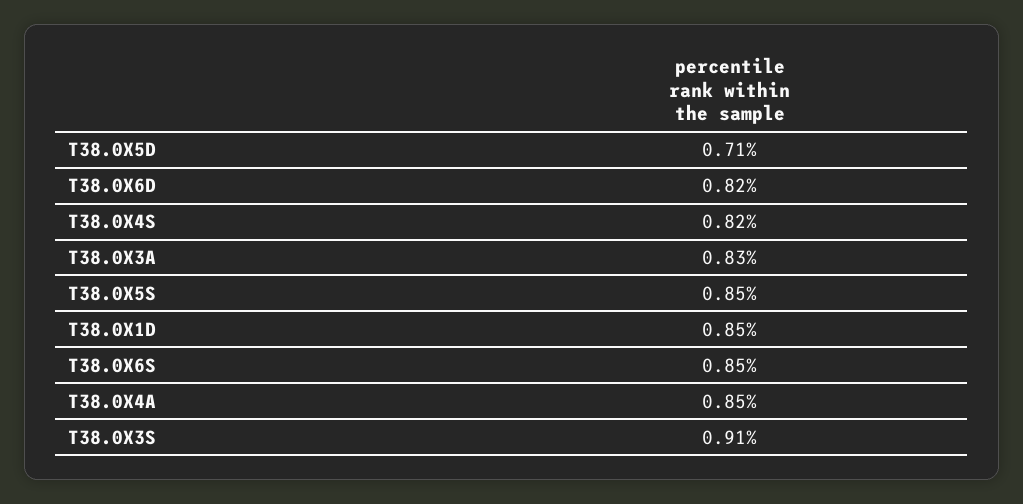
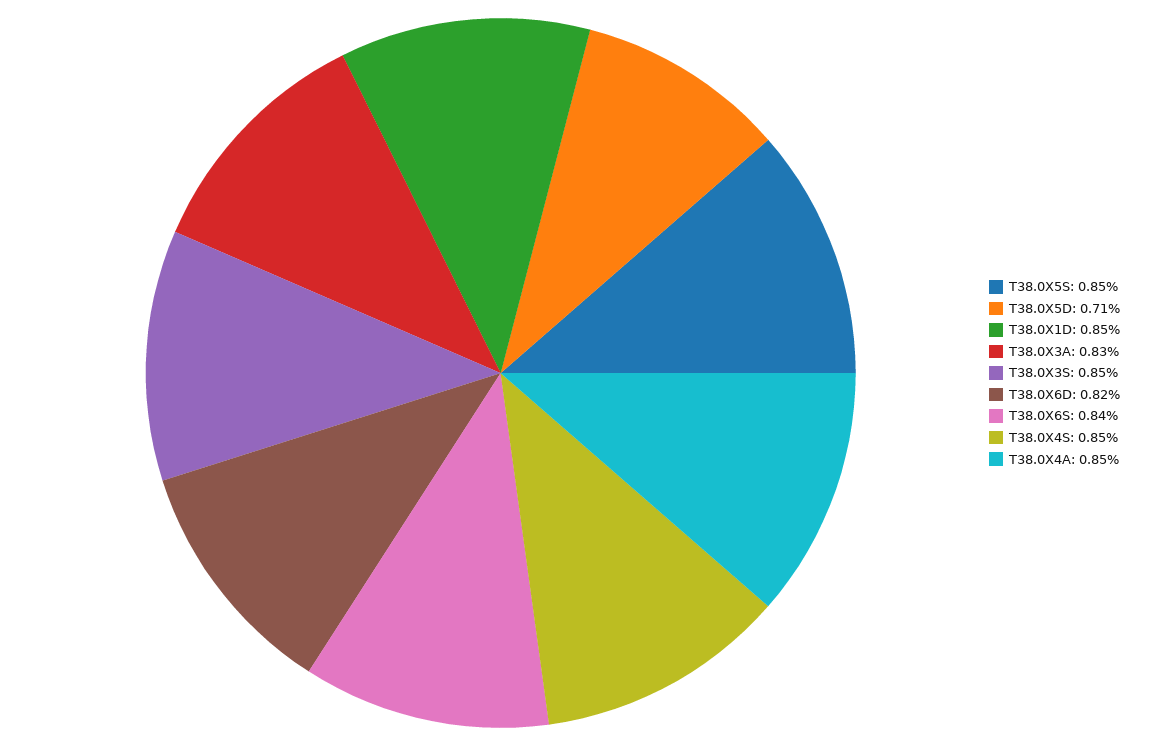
  {
    "T38.0X5D": 0.71,
    "T38.0X6D": 0.82,
-   "T38.0X4S": 0.82,
+   "T38.0X4S": 0.85,
    "T38.0X3A": 0.83,
    "T38.0X5S": 0.85,
    "T38.0X1D": 0.85,
-   "T38.0X6S": 0.85,
+   "T38.0X6S": 0.84,
    "T38.0X4A": 0.85,
-   "T38.0X3S": 0.91
+   "T38.0X3S": 0.85
  }

